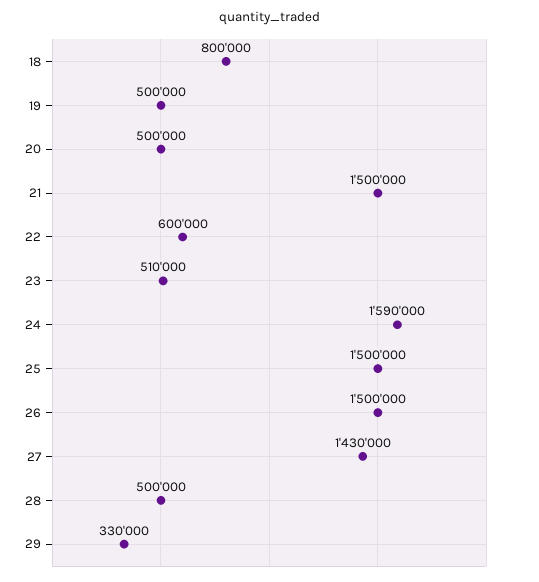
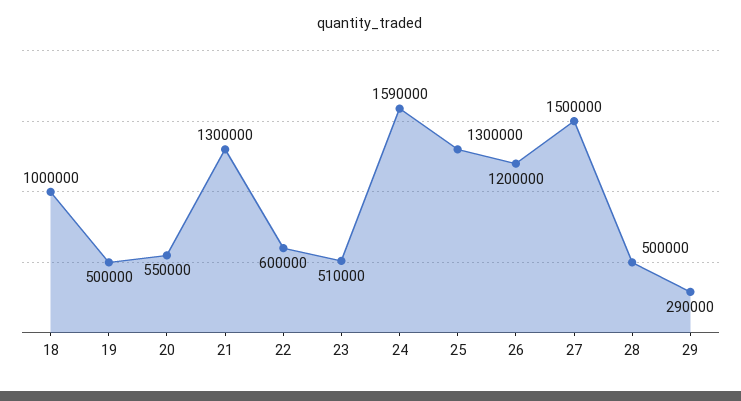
  {
-   "18": 800000,
+   "18": 1000000,
    "19": 500000,
-   "20": 500000,
+   "20": 550000,
-   "21": 1500000,
+   "21": 1300000,
    "22": 600000,
    "23": 510000,
    "24": 1590000,
-   "25": 1500000,
+   "25": 1300000,
-   "26": 1500000,
+   "26": 1200000,
-   "27": 1430000,
+   "27": 1500000,
    "28": 500000,
-   "29": 330000
+   "29": 290000
  }

